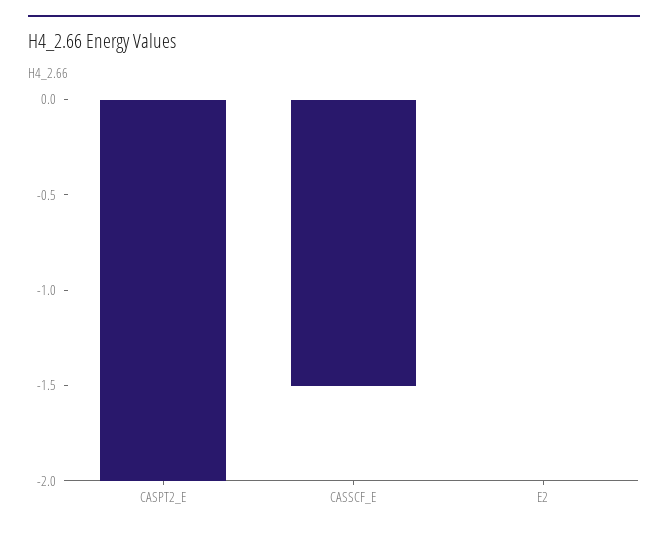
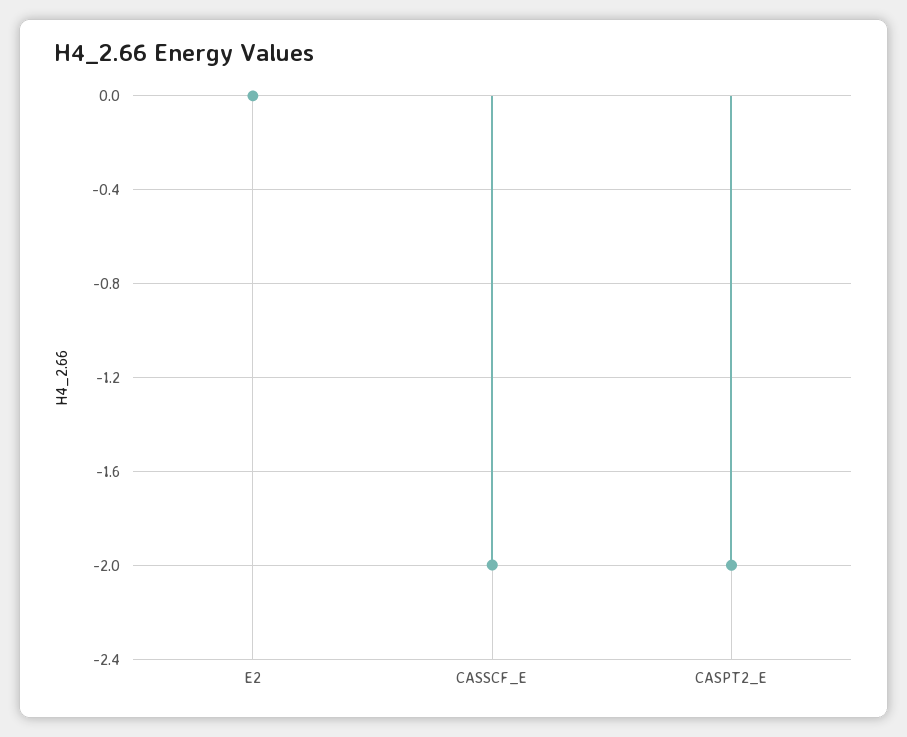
  {
    "CASPT2_E": -2,
-   "CASSCF_E": -1.5,
+   "CASSCF_E": -2,
    "E2": 0
  }

